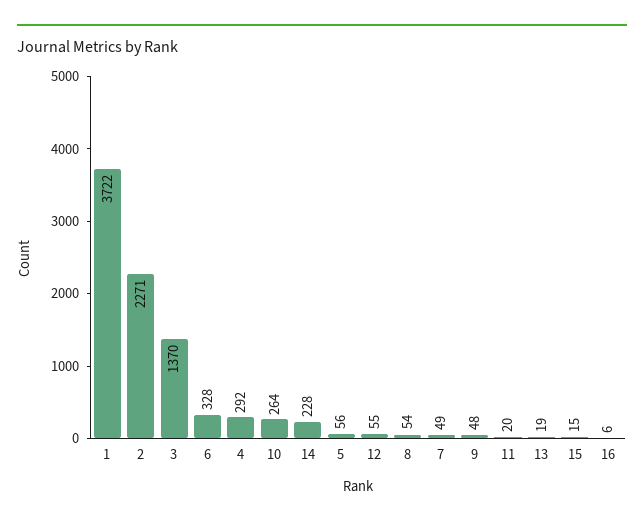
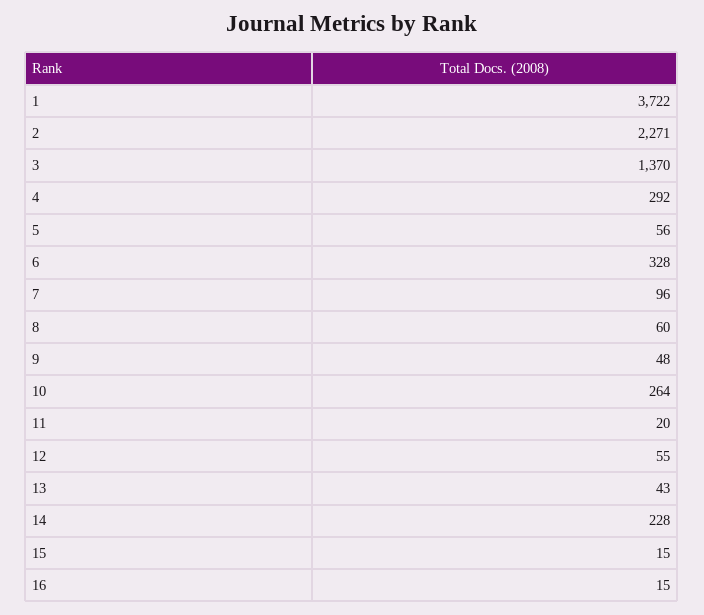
  {
    "1": 3722,
    "2": 2271,
    "3": 1370,
    "6": 328,
    "4": 292,
    "10": 264,
    "14": 228,
    "5": 56,
    "12": 55,
-   "8": 54,
+   "8": 60,
-   "7": 49,
+   "7": 96,
    "9": 48,
    "11": 20,
-   "13": 19,
+   "13": 43,
    "15": 15,
-   "16": 6
+   "16": 15
  }

